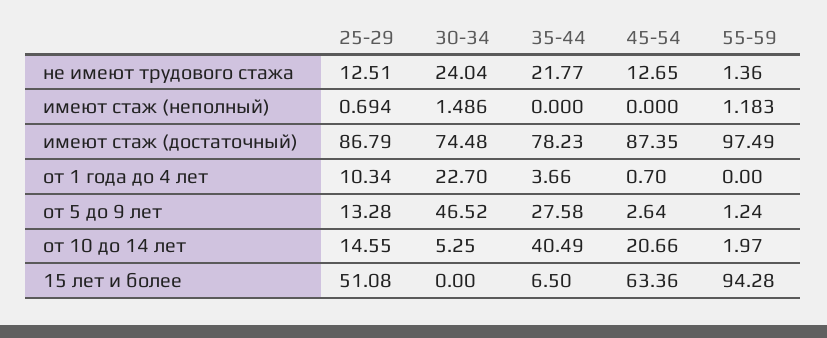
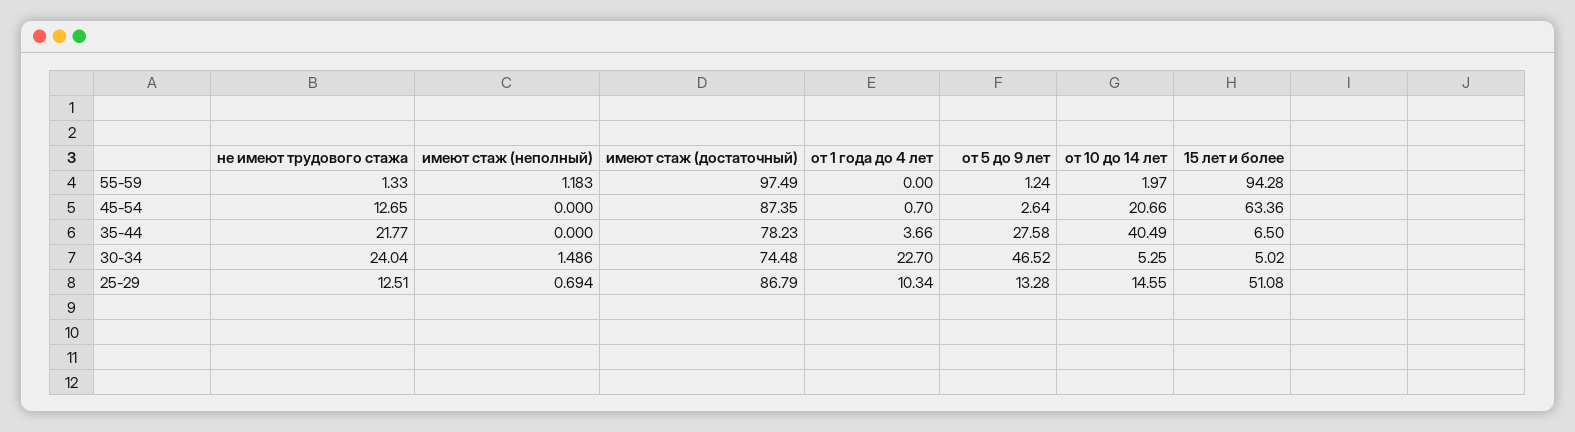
  {
    "25-29": {
      "не имеют трудового стажа": 12.51,
      "имеют стаж (неполный)": 0.694,
      "имеют стаж (достаточный)": 86.79,
      "от 1 года до 4 лет": 10.34,
      "от 5 до 9 лет": 13.28,
      "от 10 до 14 лет": 14.55,
      "15 лет и более": 51.08
    },
    "30-34": {
      "не имеют трудового стажа": 24.04,
      "имеют стаж (неполный)": 1.486,
      "имеют стаж (достаточный)": 74.48,
      "от 1 года до 4 лет": 22.7,
      "от 5 до 9 лет": 46.52,
      "от 10 до 14 лет": 5.25,
-     "15 лет и более": 0
+     "15 лет и более": 5.02
    },
    "35-44": {
      "не имеют трудового стажа": 21.77,
      "имеют стаж (неполный)": 0,
      "имеют стаж (достаточный)": 78.23,
      "от 1 года до 4 лет": 3.66,
      "от 5 до 9 лет": 27.58,
      "от 10 до 14 лет": 40.49,
      "15 лет и более": 6.5
    },
    "45-54": {
      "не имеют трудового стажа": 12.65,
      "имеют стаж (неполный)": 0,
      "имеют стаж (достаточный)": 87.35,
      "от 1 года до 4 лет": 0.7,
      "от 5 до 9 лет": 2.64,
      "от 10 до 14 лет": 20.66,
      "15 лет и более": 63.36
    },
    "55-59": {
-     "не имеют трудового стажа": 1.36,
+     "не имеют трудового стажа": 1.33,
      "имеют стаж (неполный)": 1.183,
      "имеют стаж (достаточный)": 97.49,
      "от 1 года до 4 лет": 0,
      "от 5 до 9 лет": 1.24,
      "от 10 до 14 лет": 1.97,
      "15 лет и более": 94.28
    }
  }

